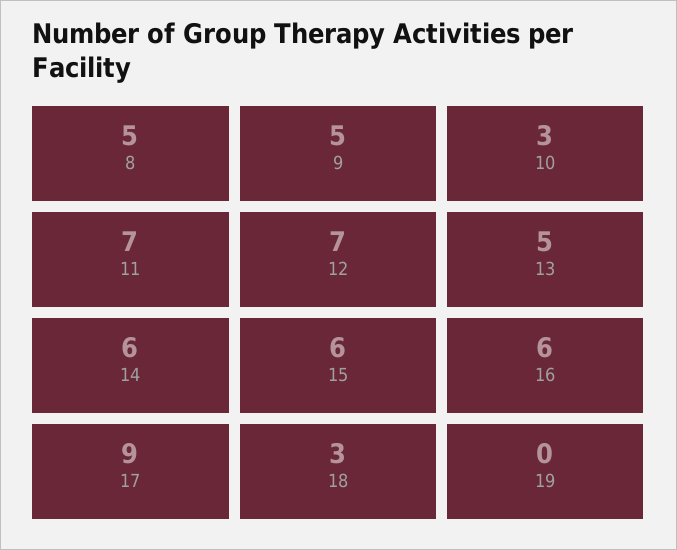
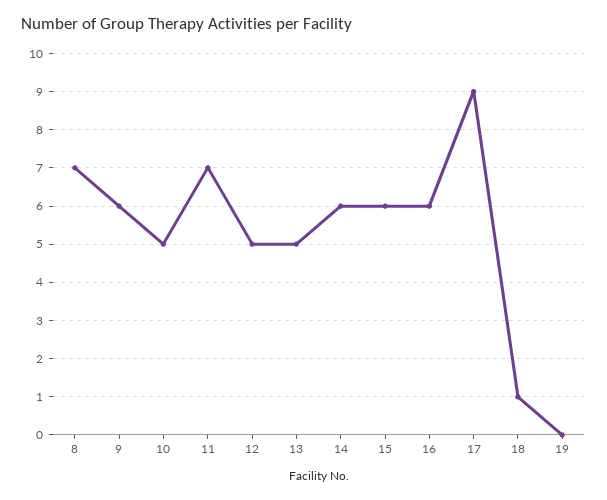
  {
-   "8": 5,
+   "8": 7,
-   "9": 5,
+   "9": 6,
-   "10": 3,
+   "10": 5,
    "11": 7,
-   "12": 7,
+   "12": 5,
    "13": 5,
    "14": 6,
    "15": 6,
    "16": 6,
    "17": 9,
-   "18": 3,
+   "18": 1,
    "19": 0
  }

